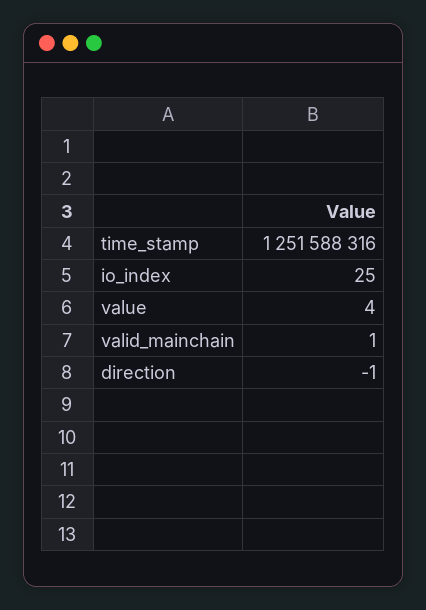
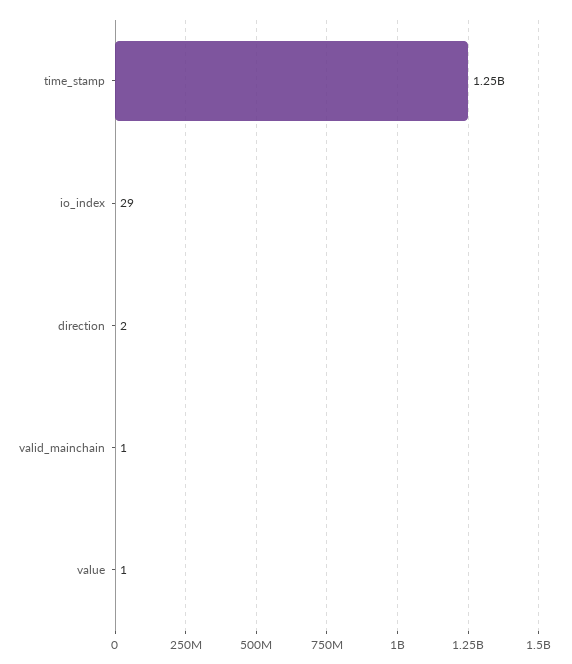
  {
    "time_stamp": 1251588316,
-   "io_index": 25,
+   "io_index": 29,
-   "value": 4,
+   "value": 1,
    "valid_mainchain": 1,
-   "direction": -1
+   "direction": 2
  }

